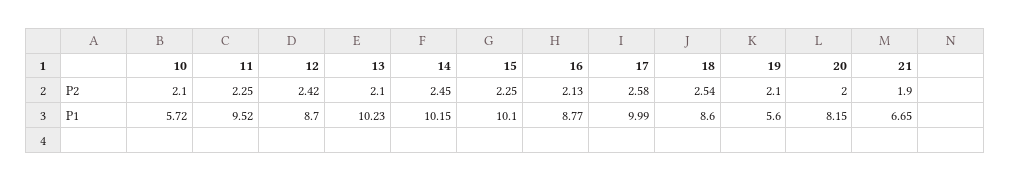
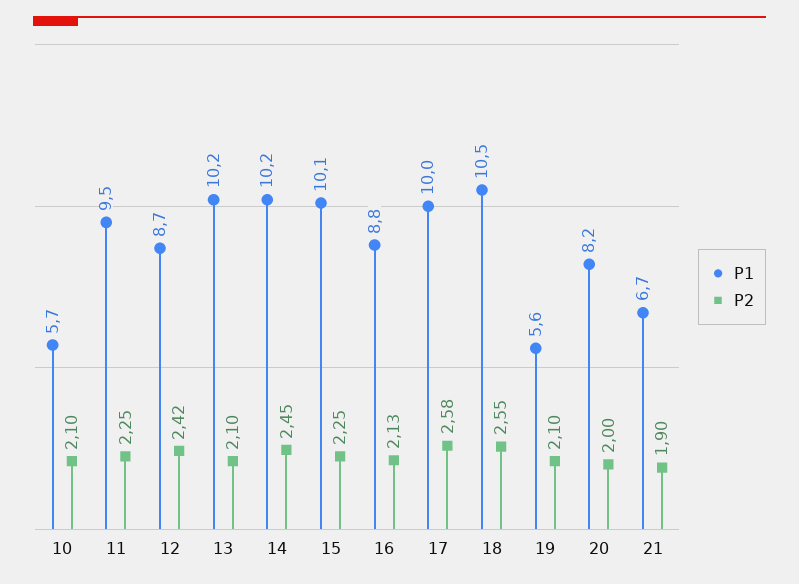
  {
    "P2": {
      "10": 2.1,
      "11": 2.25,
      "12": 2.42,
      "13": 2.1,
      "14": 2.45,
      "15": 2.25,
      "16": 2.13,
      "17": 2.58,
-     "18": 2.54,
+     "18": 2.55,
      "19": 2.1,
      "20": 2,
      "21": 1.9
    },
    "P1": {
      "10": 5.72,
      "11": 9.52,
      "12": 8.7,
      "13": 10.23,
      "14": 10.15,
      "15": 10.1,
      "16": 8.77,
      "17": 9.99,
-     "18": 8.6,
+     "18": 10.5,
      "19": 5.6,
      "20": 8.15,
      "21": 6.65
    }
  }

